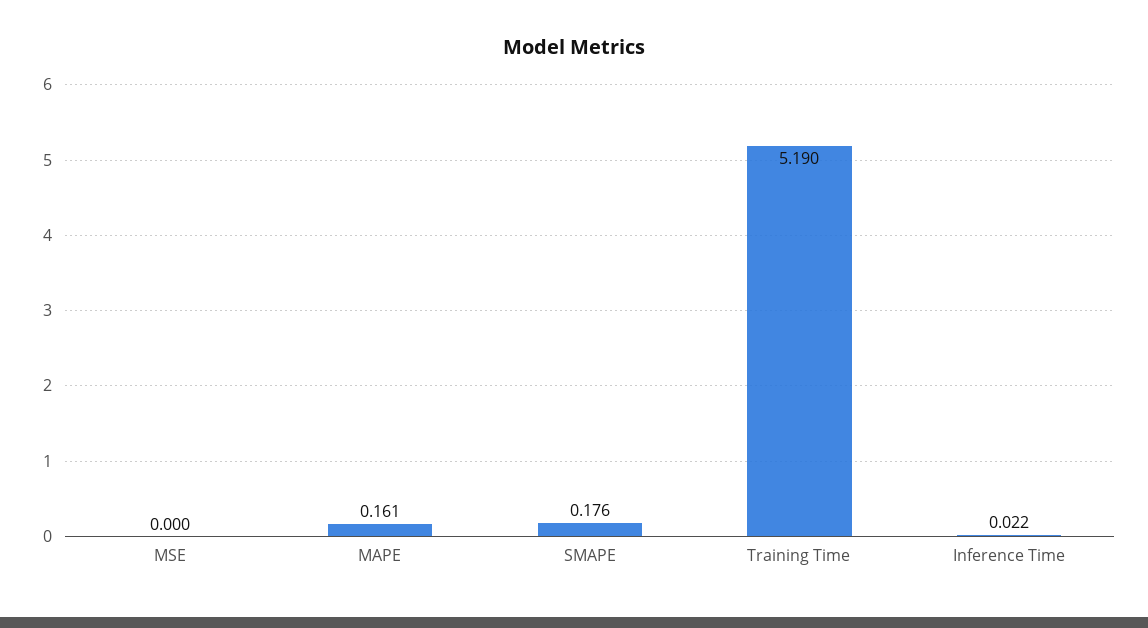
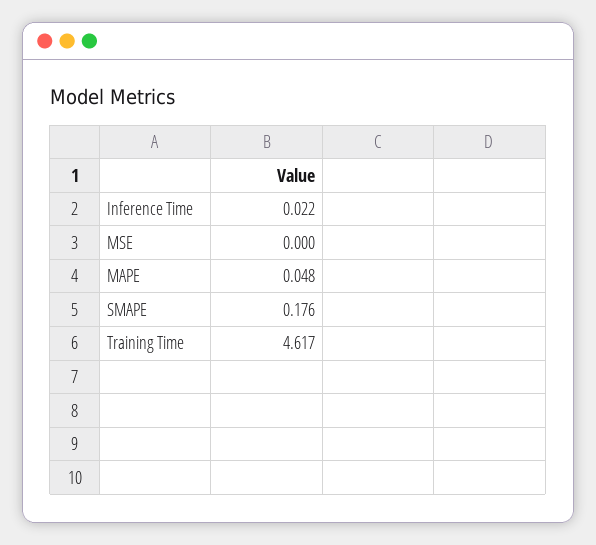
  {
    "MSE": 0,
-   "MAPE": 0.161,
+   "MAPE": 0.048,
    "SMAPE": 0.176,
-   "Training Time": 5.19,
+   "Training Time": 4.617,
    "Inference Time": 0.022
  }

